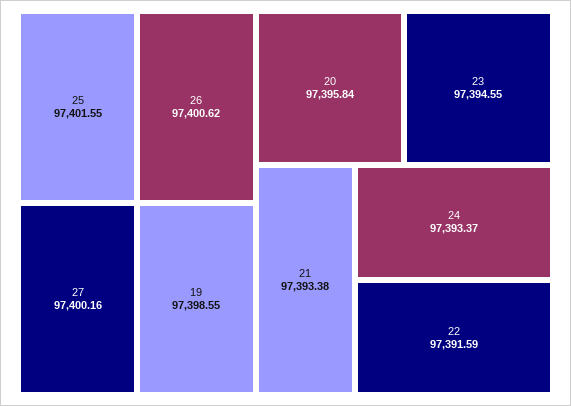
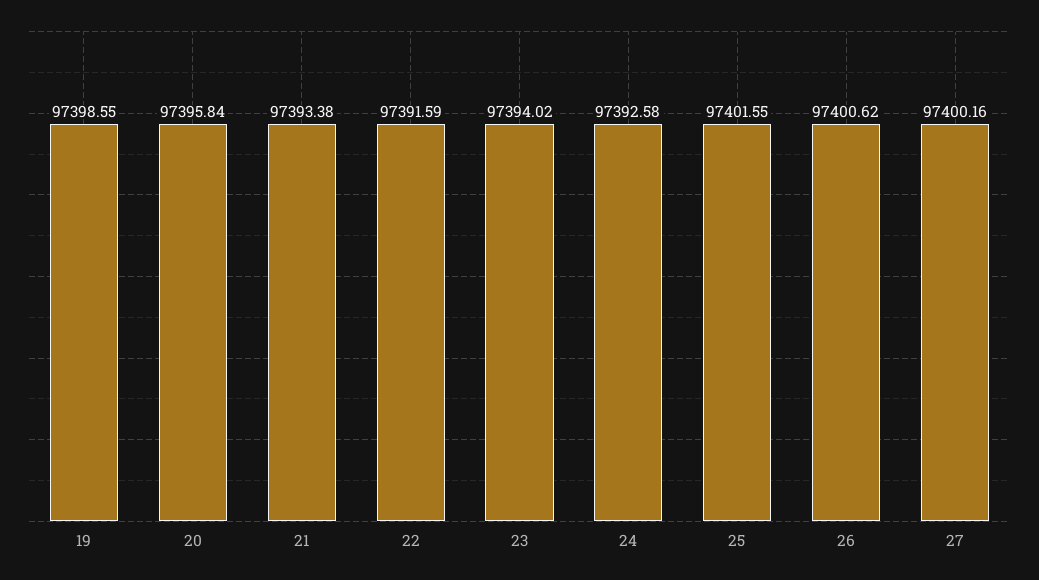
  {
    "25": 97401.55,
    "26": 97400.62,
    "27": 97400.16,
    "19": 97398.55,
    "20": 97395.84,
-   "23": 97394.55,
+   "23": 97394.02,
    "21": 97393.38,
-   "24": 97393.37,
+   "24": 97392.58,
    "22": 97391.59
  }

